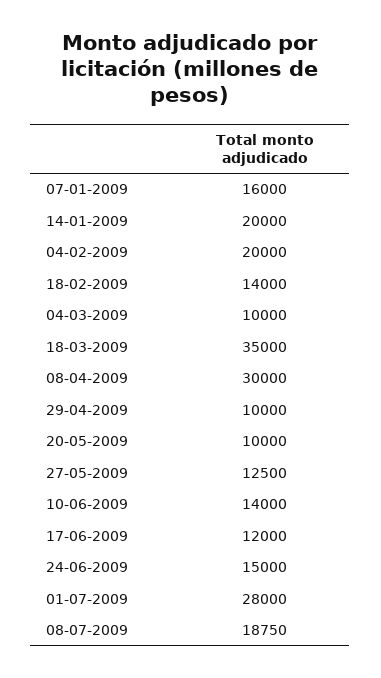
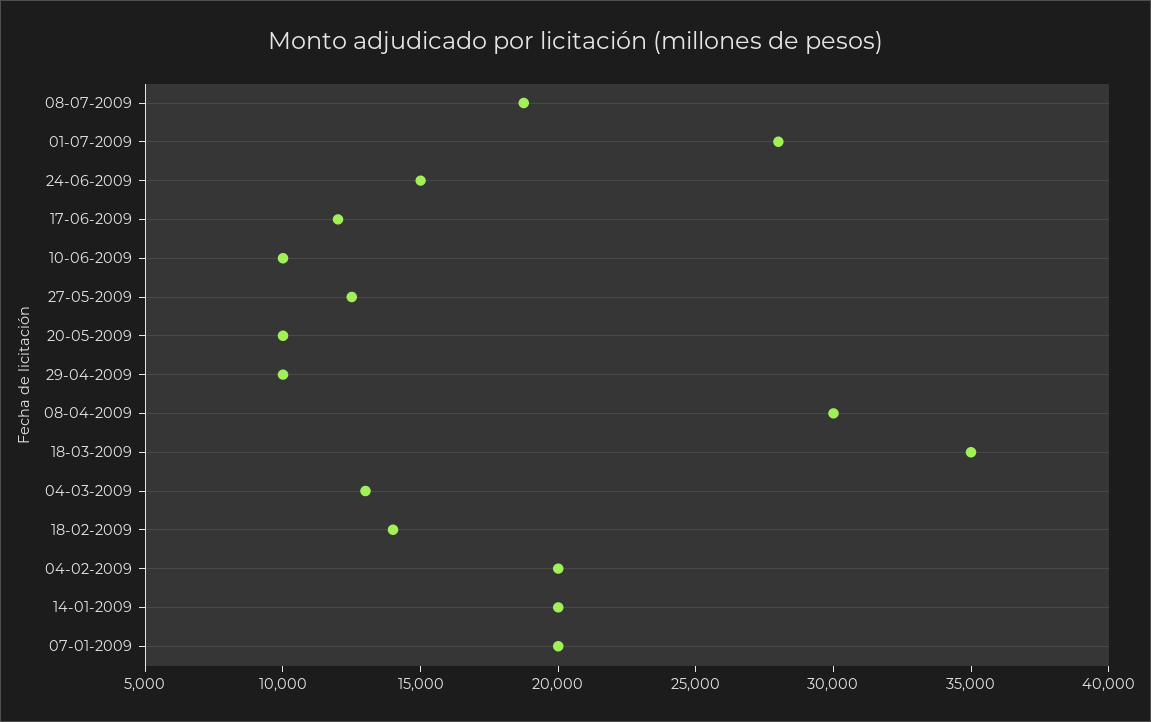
  {
-   "07-01-2009": 16000,
+   "07-01-2009": 20000,
    "14-01-2009": 20000,
    "04-02-2009": 20000,
    "18-02-2009": 14000,
-   "04-03-2009": 10000,
+   "04-03-2009": 13000,
    "18-03-2009": 35000,
    "08-04-2009": 30000,
    "29-04-2009": 10000,
    "20-05-2009": 10000,
    "27-05-2009": 12500,
-   "10-06-2009": 14000,
+   "10-06-2009": 10000,
    "17-06-2009": 12000,
    "24-06-2009": 15000,
    "01-07-2009": 28000,
    "08-07-2009": 18750
  }

